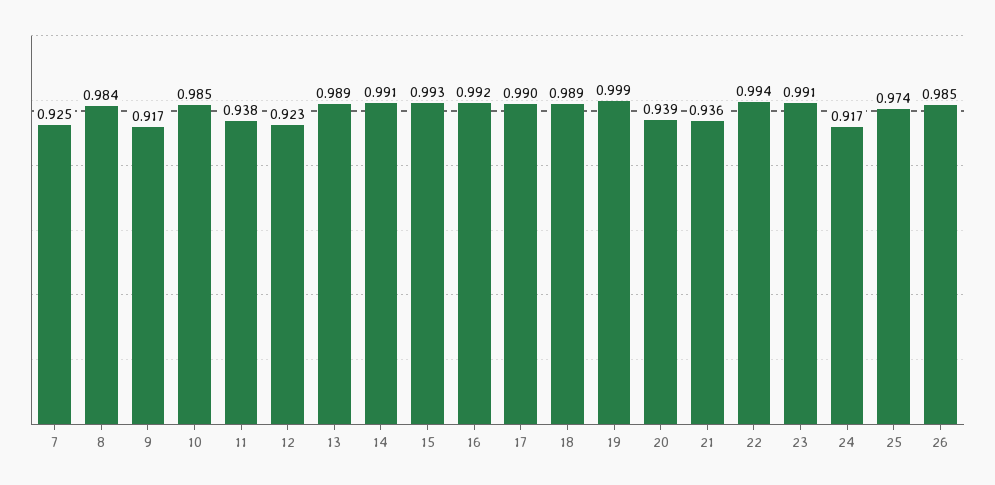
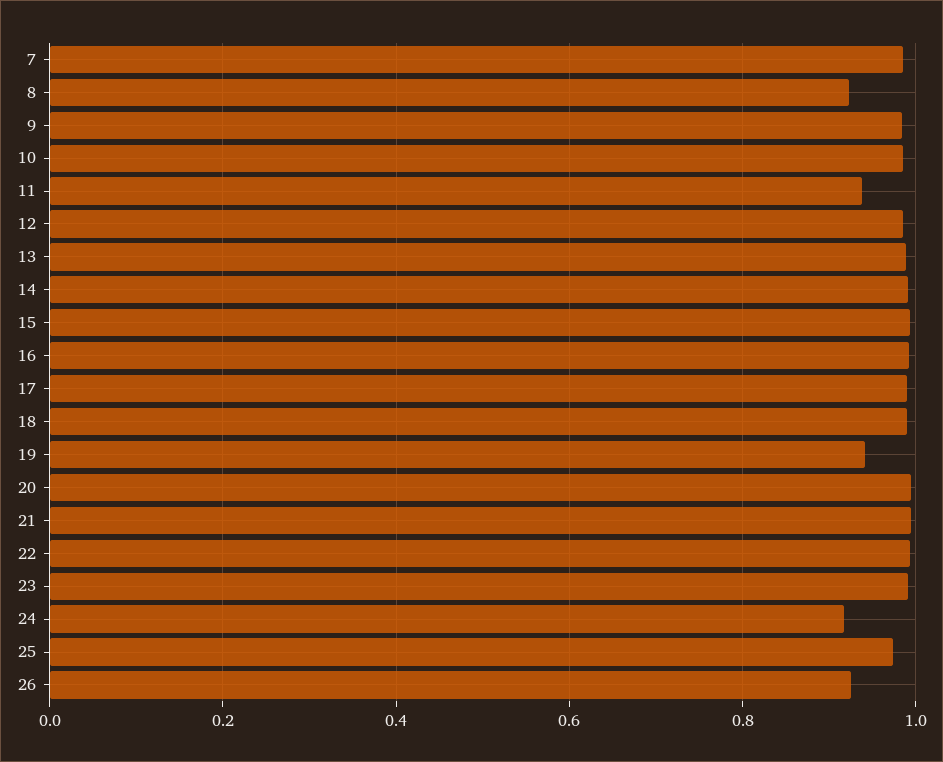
  {
-   "7": 0.925,
+   "7": 0.98,
-   "8": 0.984,
+   "8": 0.92,
-   "9": 0.917,
+   "9": 0.98,
    "10": 0.985,
    "11": 0.938,
-   "12": 0.923,
+   "12": 0.98,
    "13": 0.989,
    "14": 0.991,
    "15": 0.993,
    "16": 0.992,
    "17": 0.99,
    "18": 0.989,
-   "19": 0.999,
+   "19": 0.94,
-   "20": 0.939,
+   "20": 1,
-   "21": 0.936,
+   "21": 1,
    "22": 0.994,
    "23": 0.991,
    "24": 0.917,
    "25": 0.974,
-   "26": 0.985
+   "26": 0.92
  }

